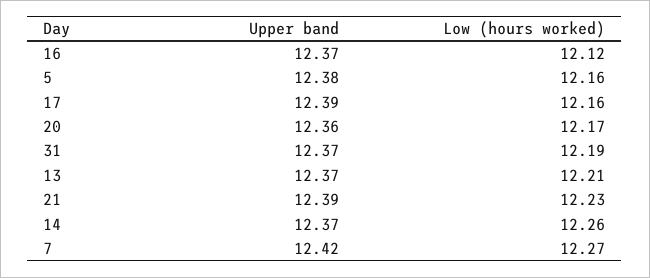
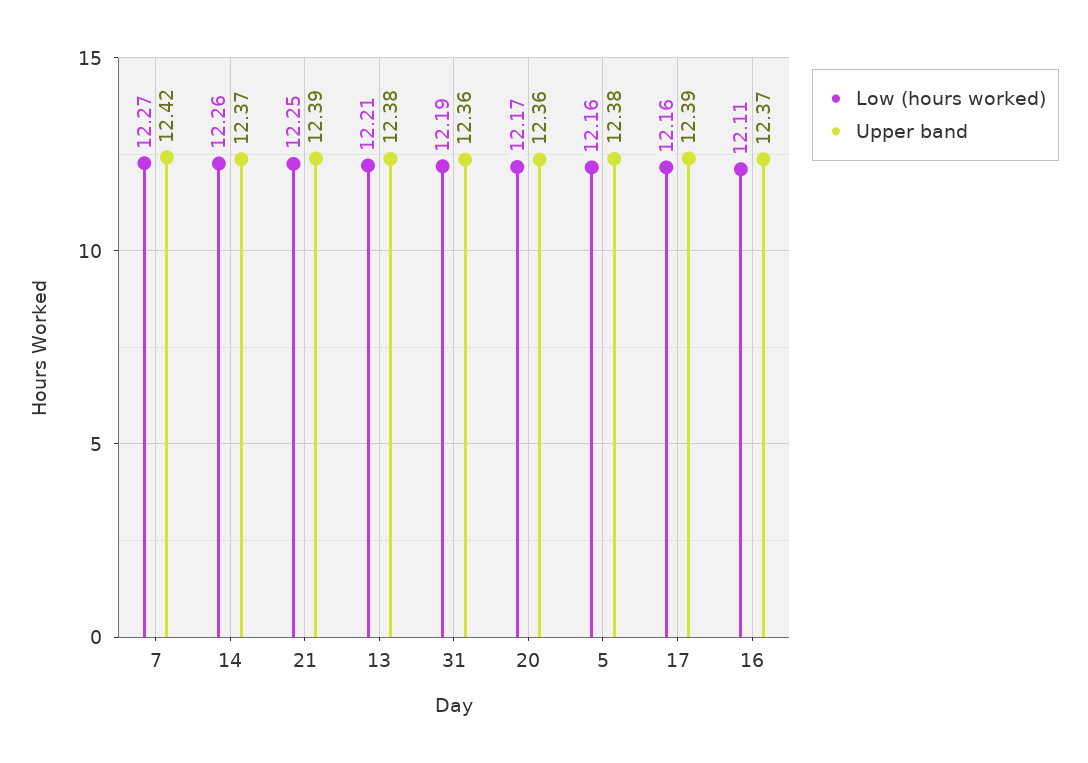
  {
    "Upper band": {
      "16": 12.37,
      "5": 12.38,
      "17": 12.39,
      "20": 12.36,
-     "31": 12.37,
+     "31": 12.36,
-     "13": 12.37,
+     "13": 12.38,
      "21": 12.39,
      "14": 12.37,
      "7": 12.42
    },
    "Low (hours worked)": {
-     "16": 12.12,
+     "16": 12.11,
      "5": 12.16,
      "17": 12.16,
      "20": 12.17,
      "31": 12.19,
      "13": 12.21,
-     "21": 12.23,
+     "21": 12.25,
      "14": 12.26,
      "7": 12.27
    }
  }

